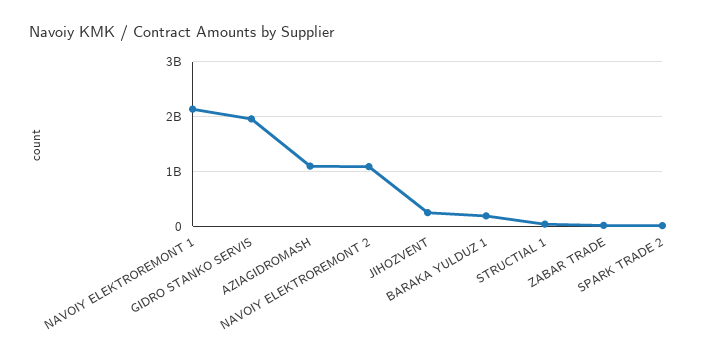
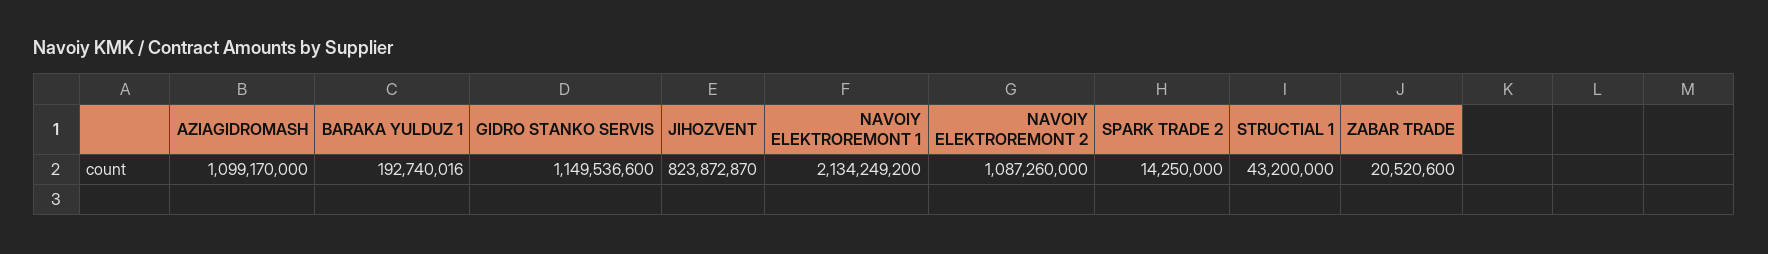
  {
    "NAVOIY ELEKTROREMONT 1": 2134249200,
-   "GIDRO STANKO SERVIS": 2000000000,
+   "GIDRO STANKO SERVIS": 1149536600,
    "AZIAGIDROMASH": 1099170000,
    "NAVOIY ELEKTROREMONT 2": 1087260000,
-   "JIHOZVENT": 200000000,
+   "JIHOZVENT": 823872870,
    "BARAKA YULDUZ 1": 192740016,
    "STRUCTIAL 1": 43200000,
    "ZABAR TRADE": 20520600,
    "SPARK TRADE 2": 14250000
  }

